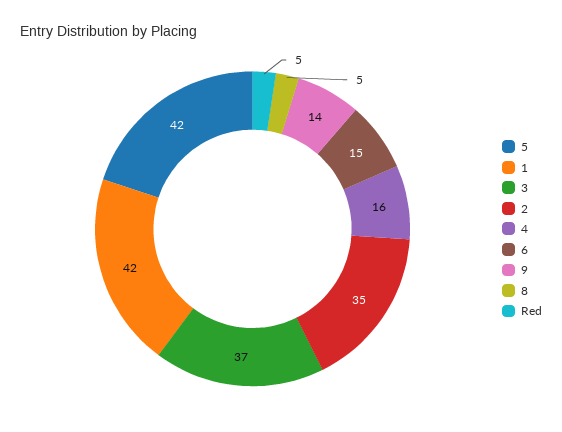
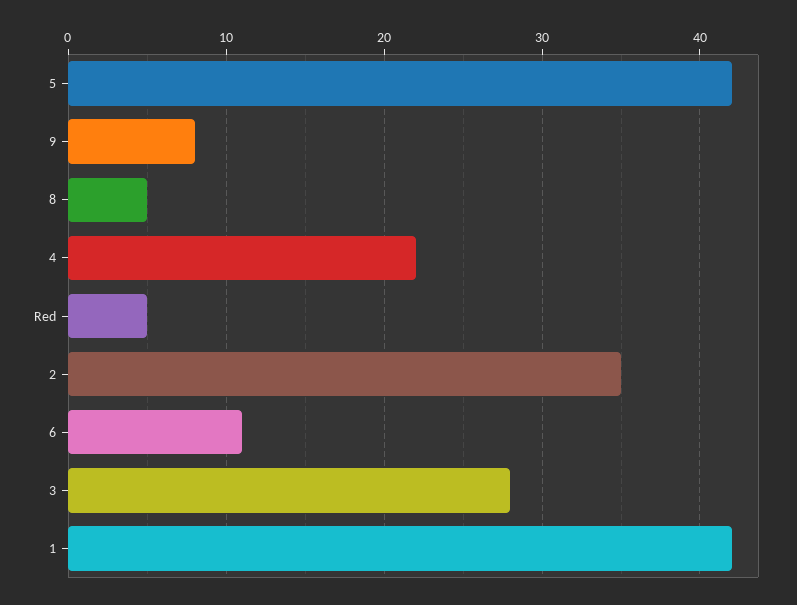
  {
    "5": 42,
    "1": 42,
-   "3": 37,
+   "3": 28,
    "2": 35,
-   "4": 16,
+   "4": 22,
-   "6": 15,
+   "6": 11,
-   "9": 14,
+   "9": 8,
    "8": 5,
    "Red": 5
  }

